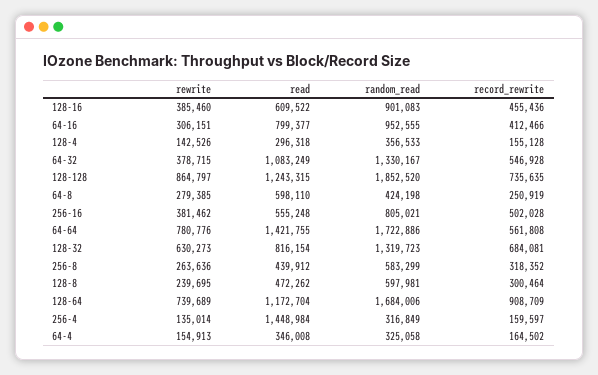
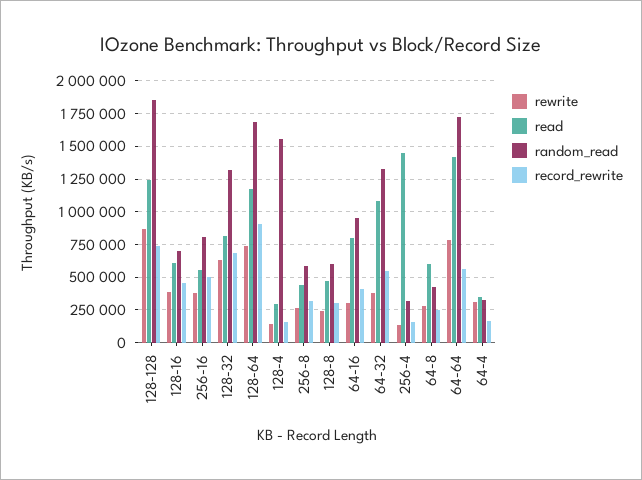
  {
    "rewrite": {
      "128-16": 385460,
      "64-16": 306151,
      "128-4": 142526,
      "64-32": 378715,
      "128-128": 864797,
      "64-8": 279385,
      "256-16": 381462,
      "64-64": 780776,
      "128-32": 630273,
      "256-8": 263636,
      "128-8": 239695,
      "128-64": 739689,
      "256-4": 135014,
-     "64-4": 154913
+     "64-4": 300000
    },
    "read": {
      "128-16": 609522,
      "64-16": 799377,
      "128-4": 296318,
      "64-32": 1083249,
      "128-128": 1243315,
      "64-8": 598110,
      "256-16": 555248,
      "64-64": 1421755,
      "128-32": 816154,
      "256-8": 439912,
      "128-8": 472262,
      "128-64": 1172704,
      "256-4": 1448984,
      "64-4": 346008
    },
    "random_read": {
-     "128-16": 901083,
+     "128-16": 700000,
      "64-16": 952555,
-     "128-4": 356533,
+     "128-4": 1550000,
      "64-32": 1330167,
      "128-128": 1852520,
      "64-8": 424198,
      "256-16": 805021,
      "64-64": 1722886,
      "128-32": 1319723,
      "256-8": 583299,
      "128-8": 597981,
      "128-64": 1684006,
      "256-4": 316849,
      "64-4": 325058
    },
    "record_rewrite": {
      "128-16": 455436,
      "64-16": 412466,
      "128-4": 155128,
      "64-32": 546928,
      "128-128": 735635,
      "64-8": 250919,
      "256-16": 502028,
      "64-64": 561808,
      "128-32": 684081,
      "256-8": 318352,
      "128-8": 300464,
      "128-64": 908709,
      "256-4": 159597,
      "64-4": 164502
    }
  }

